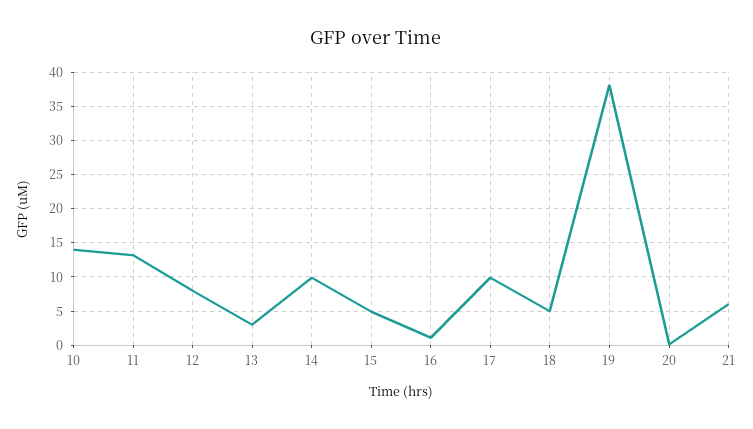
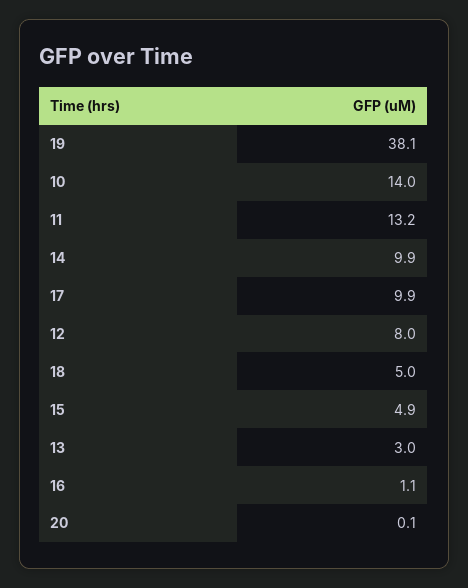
  {
    "10": 14,
    "11": 13.2,
    "12": 8,
    "13": 3,
    "14": 9.9,
    "15": 4.9,
    "16": 1.1,
    "17": 9.9,
    "18": 5,
    "19": 38.1,
-   "20": 0.1,
+   "20": 0.1
-   "21": 6
  }

